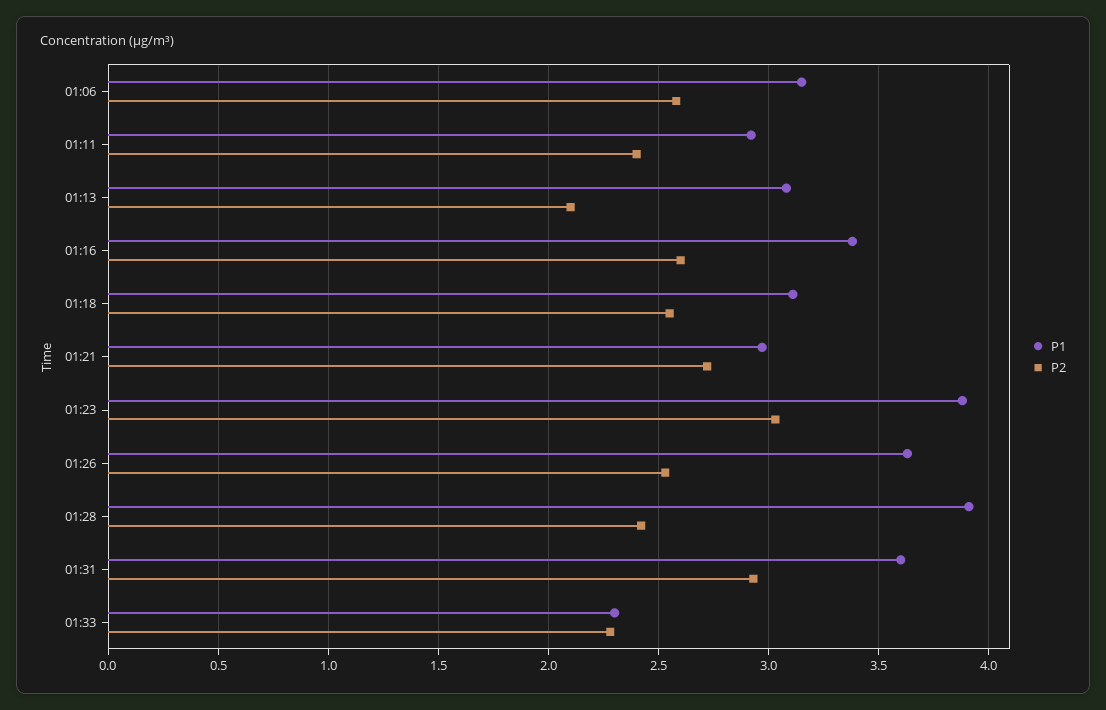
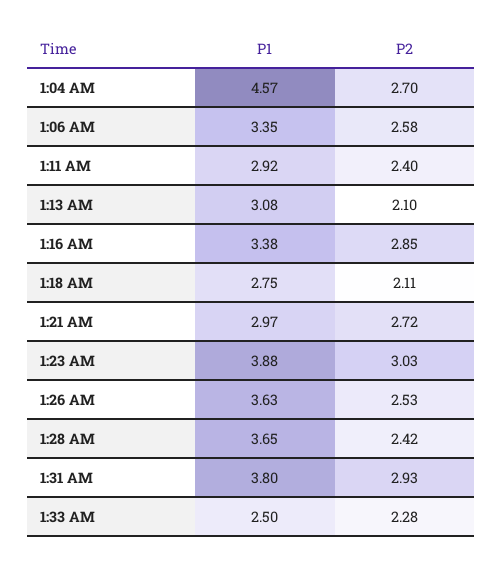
  {
    "P1": {
-     "01:06": 3.15,
+     "01:06": 3.35,
      "01:11": 2.92,
      "01:13": 3.08,
      "01:16": 3.38,
-     "01:18": 3.1,
+     "01:18": 2.75,
      "01:21": 2.97,
      "01:23": 3.88,
      "01:26": 3.63,
-     "01:28": 3.9,
+     "01:28": 3.65,
-     "01:31": 3.6,
+     "01:31": 3.8,
-     "01:33": 2.3
+     "01:33": 2.5,
+     "1:04 AM": 4.57
    },
    "P2": {
      "01:06": 2.58,
      "01:11": 2.4,
      "01:13": 2.1,
-     "01:16": 2.6,
+     "01:16": 2.85,
-     "01:18": 2.55,
+     "01:18": 2.11,
      "01:21": 2.72,
      "01:23": 3.03,
      "01:26": 2.53,
      "01:28": 2.42,
      "01:31": 2.93,
-     "01:33": 2.28
+     "01:33": 2.28,
+     "1:04 AM": 2.7
    }
  }

